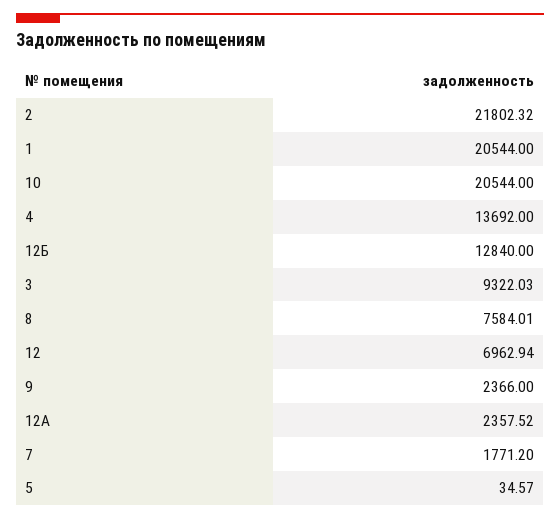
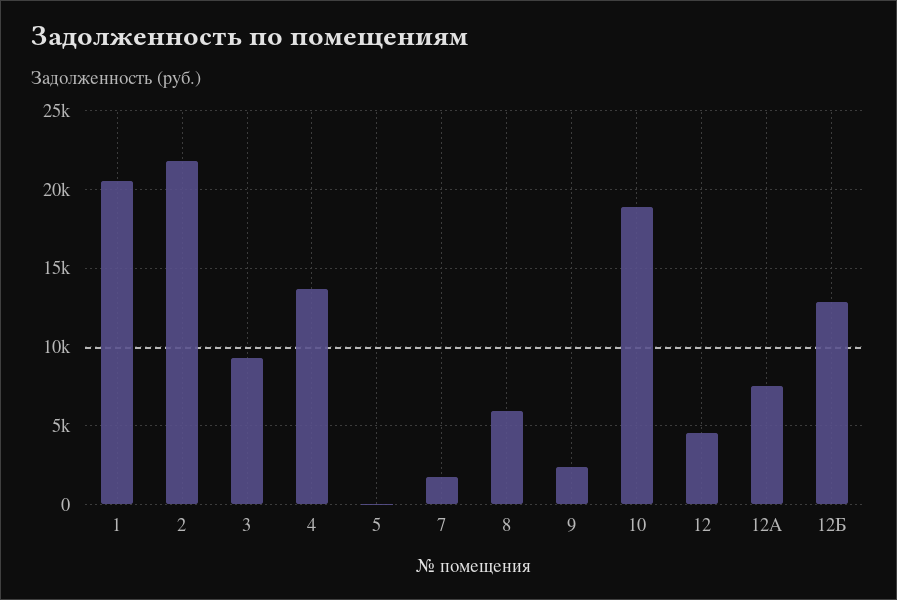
  {
    "2": 21802.32,
    "1": 20544,
-   "10": 20544,
+   "10": 19000,
    "4": 13692,
    "12Б": 12840,
    "3": 9322.03,
-   "8": 7584.01,
+   "8": 6000,
-   "12": 6962.94,
+   "12": 4500,
    "9": 2366,
-   "12А": 2357.52,
+   "12А": 7500,
    "7": 1771.2,
    "5": 34.57
  }

